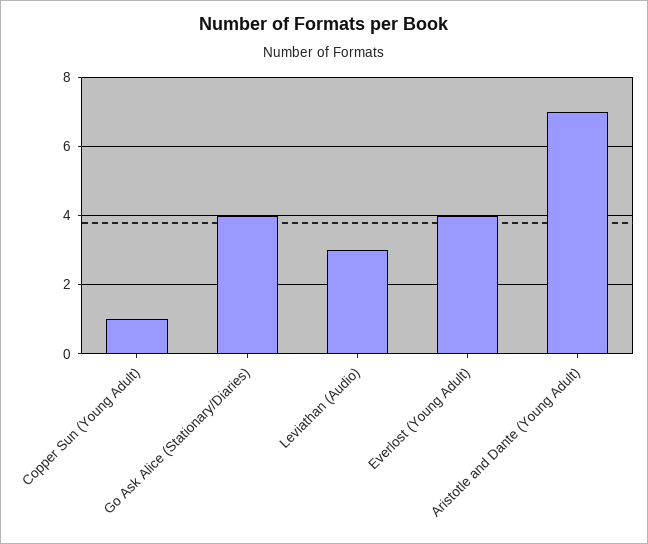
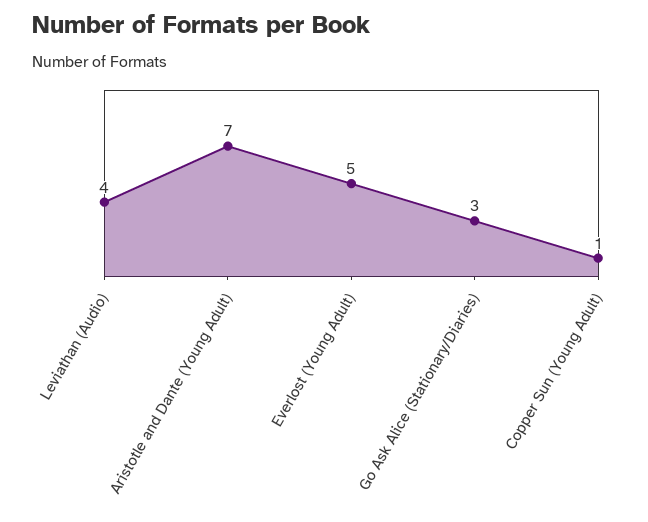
  {
    "Copper Sun (Young Adult)": 1,
-   "Go Ask Alice (Stationary/Diaries)": 4,
+   "Go Ask Alice (Stationary/Diaries)": 3,
-   "Leviathan (Audio)": 3,
+   "Leviathan (Audio)": 4,
-   "Everlost (Young Adult)": 4,
+   "Everlost (Young Adult)": 5,
    "Aristotle and Dante (Young Adult)": 7
  }

